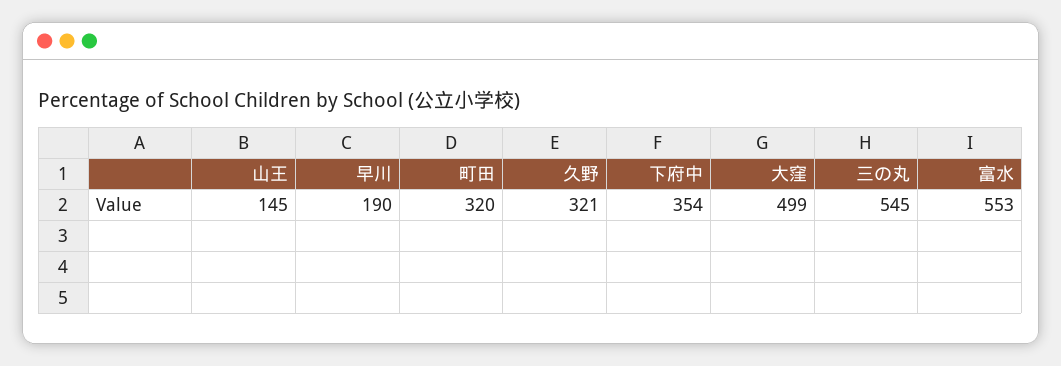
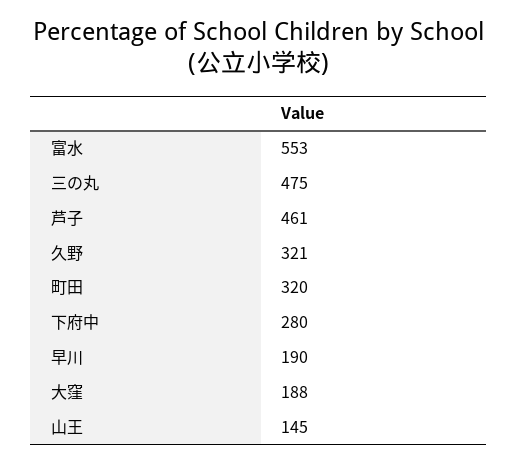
  {
    "山王": 145,
    "早川": 190,
    "町田": 320,
    "久野": 321,
-   "下府中": 354,
+   "下府中": 280,
-   "大窪": 499,
+   "大窪": 188,
-   "三の丸": 545,
+   "三の丸": 475,
-   "富水": 553
+   "富水": 553,
+   "芦子": 461
  }

